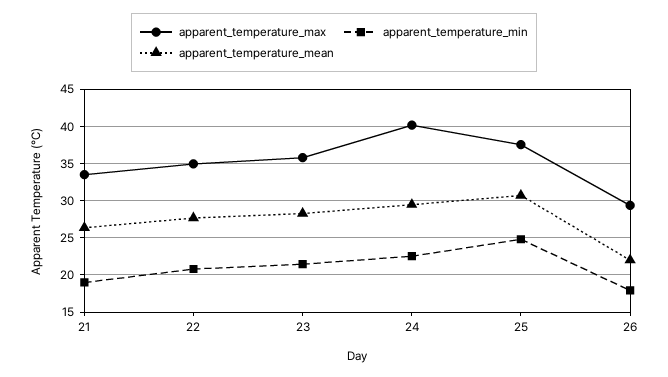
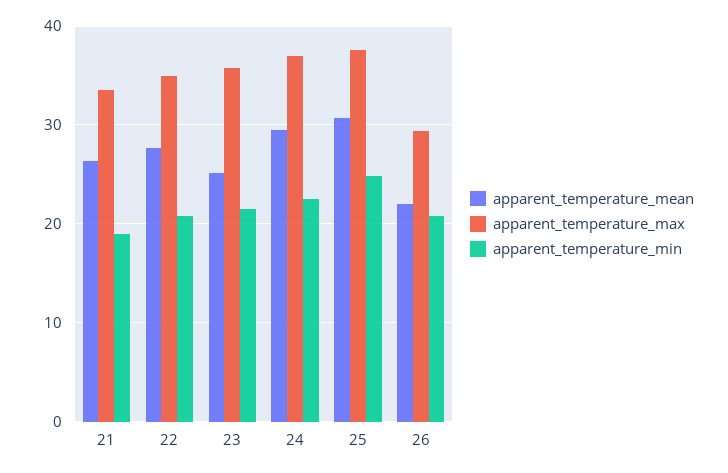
  {
    "apparent_temperature_max": {
      "21": 33,
      "22": 35,
      "23": 36,
-     "24": 40,
+     "24": 37,
      "25": 38,
      "26": 29
    },
    "apparent_temperature_min": {
      "21": 19,
      "22": 21,
      "23": 21,
      "24": 23,
      "25": 25,
-     "26": 18
+     "26": 21
    },
    "apparent_temperature_mean": {
      "21": 26,
      "22": 28,
-     "23": 28,
+     "23": 25,
      "24": 29,
      "25": 31,
      "26": 22
    }
  }

